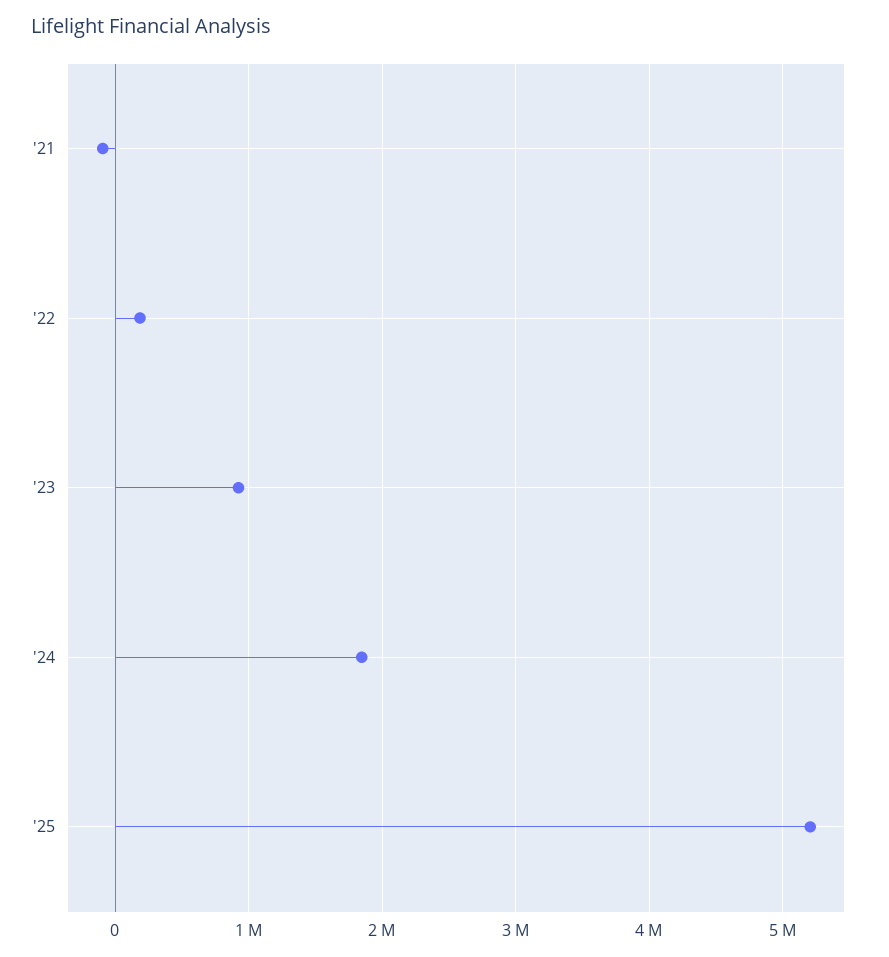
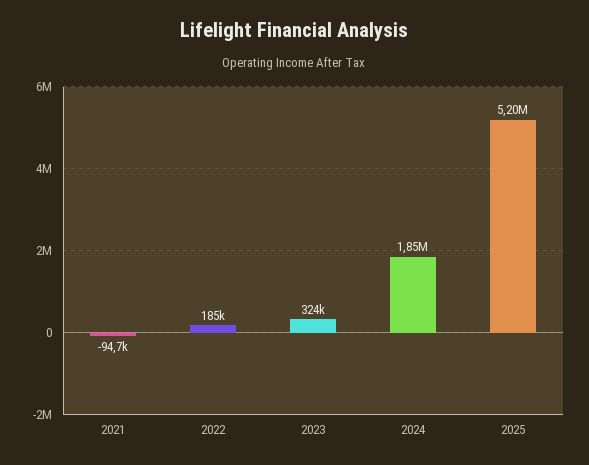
  {
    "'21": -94700,
    "'22": 185000,
-   "'23": 900000,
+   "'23": 324000,
    "'24": 1850000,
    "'25": 5200000
  }

